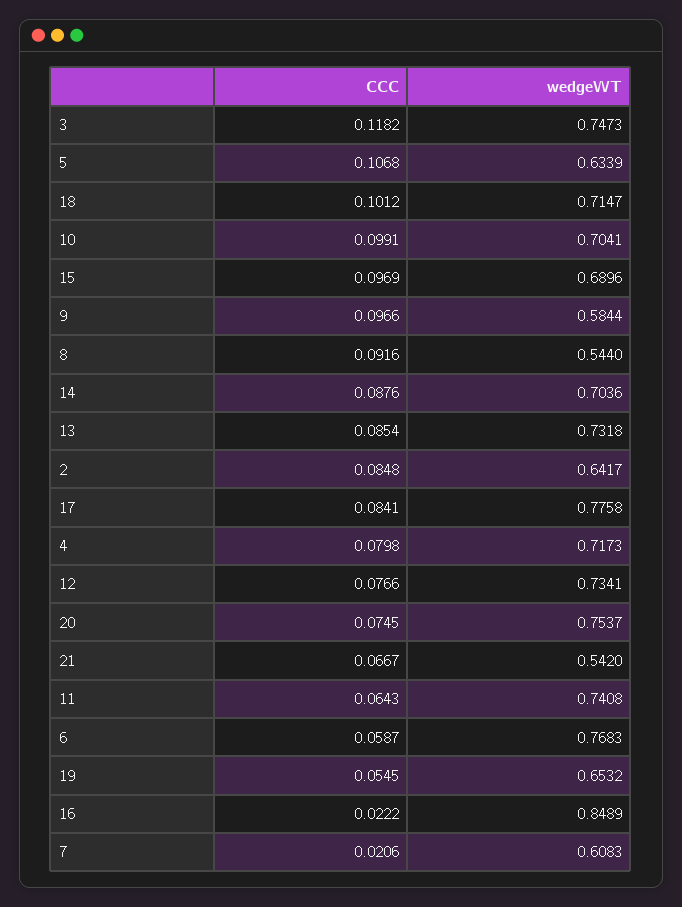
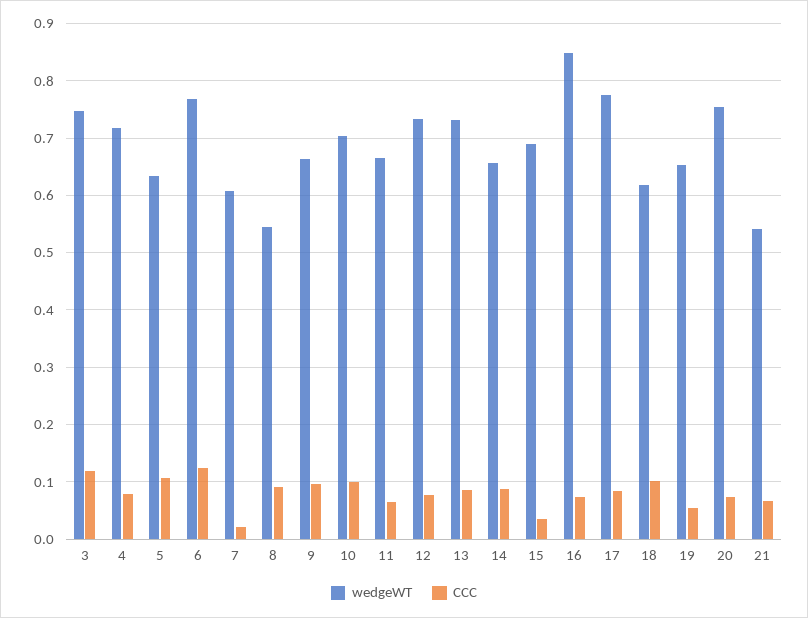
  {
    "CCC": {
      "3": 0.1182,
      "5": 0.1068,
      "18": 0.1012,
      "10": 0.0991,
-     "15": 0.0969,
+     "15": 0.04,
      "9": 0.0966,
      "8": 0.0916,
      "14": 0.0876,
      "13": 0.0854,
-     "2": 0.0848,
      "17": 0.0841,
      "4": 0.0798,
      "12": 0.0766,
      "20": 0.0745,
      "21": 0.0667,
      "11": 0.0643,
-     "6": 0.0587,
+     "6": 0.12,
      "19": 0.0545,
-     "16": 0.0222,
+     "16": 0.08,
      "7": 0.0206
    },
    "wedgeWT": {
      "3": 0.7473,
      "5": 0.6339,
-     "18": 0.7147,
+     "18": 0.62,
      "10": 0.7041,
      "15": 0.6896,
-     "9": 0.5844,
+     "9": 0.66,
      "8": 0.544,
-     "14": 0.7036,
+     "14": 0.66,
      "13": 0.7318,
-     "2": 0.6417,
      "17": 0.7758,
      "4": 0.7173,
      "12": 0.7341,
      "20": 0.7537,
      "21": 0.542,
-     "11": 0.7408,
+     "11": 0.66,
      "6": 0.7683,
      "19": 0.6532,
      "16": 0.8489,
      "7": 0.6083
    }
  }

